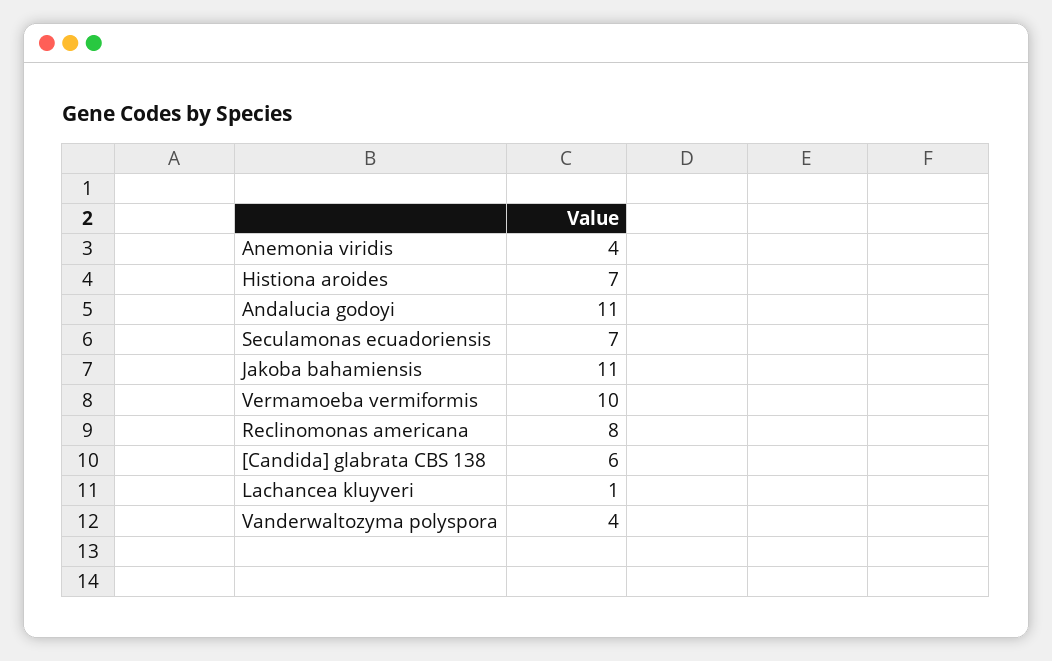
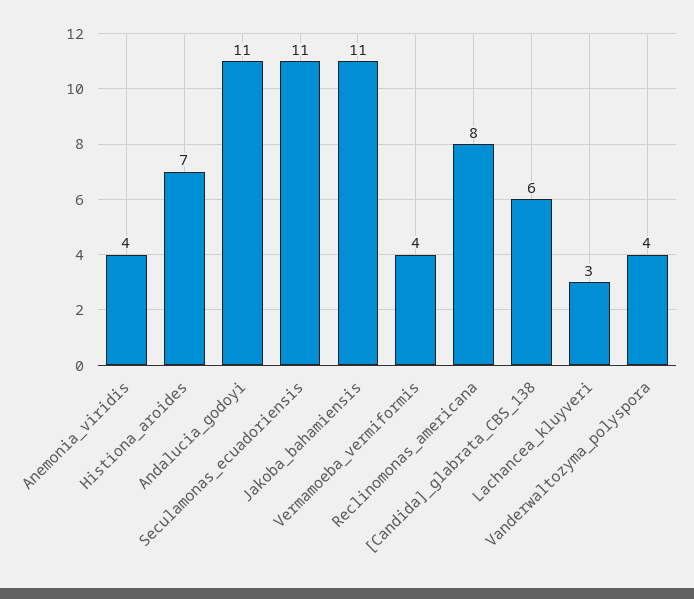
  {
    "Anemonia viridis": 4,
    "Histiona aroides": 7,
    "Andalucia godoyi": 11,
-   "Seculamonas ecuadoriensis": 7,
+   "Seculamonas ecuadoriensis": 11,
    "Jakoba bahamiensis": 11,
-   "Vermamoeba vermiformis": 10,
+   "Vermamoeba vermiformis": 4,
    "Reclinomonas americana": 8,
    "[Candida] glabrata CBS 138": 6,
-   "Lachancea kluyveri": 1,
+   "Lachancea kluyveri": 3,
    "Vanderwaltozyma polyspora": 4
  }

